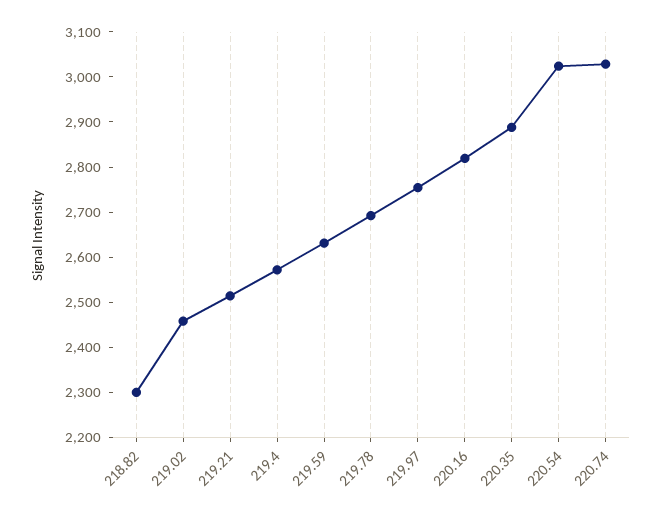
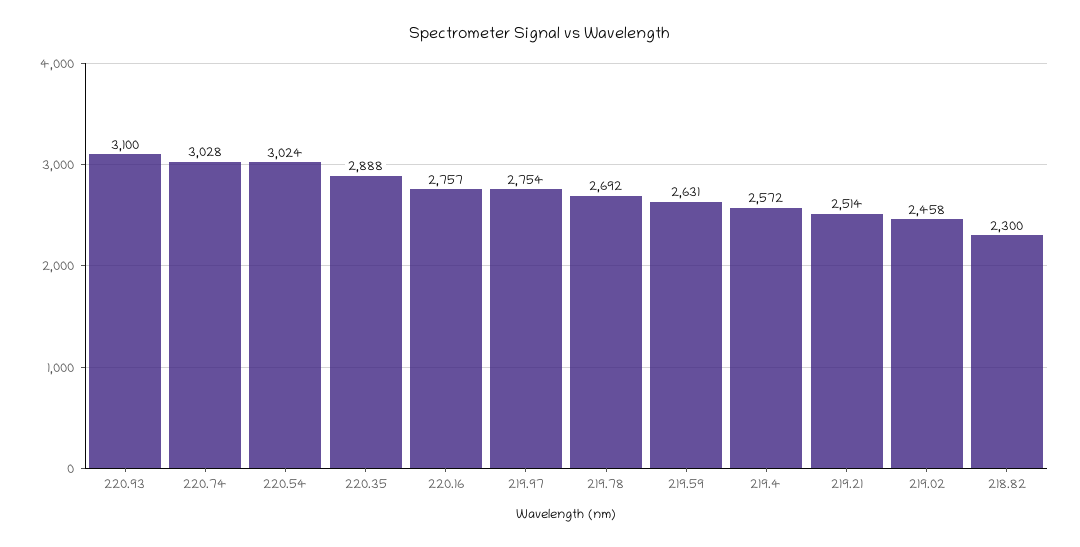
  {
    "218.82": 2300,
    "219.02": 2458,
    "219.21": 2514,
    "219.4": 2572,
    "219.59": 2631,
    "219.78": 2692,
    "219.97": 2754,
-   "220.16": 2820,
+   "220.16": 2757,
    "220.35": 2888,
    "220.54": 3024,
-   "220.74": 3028
+   "220.74": 3028,
+   "220.93": 3100
  }

